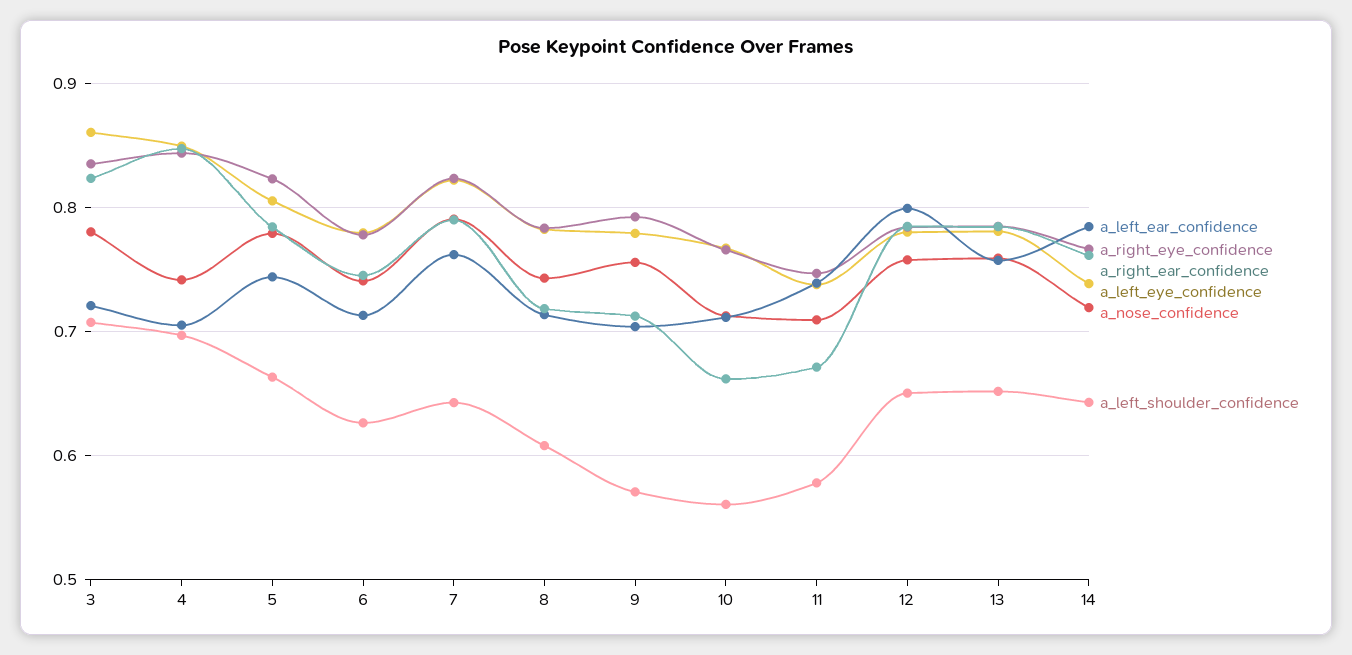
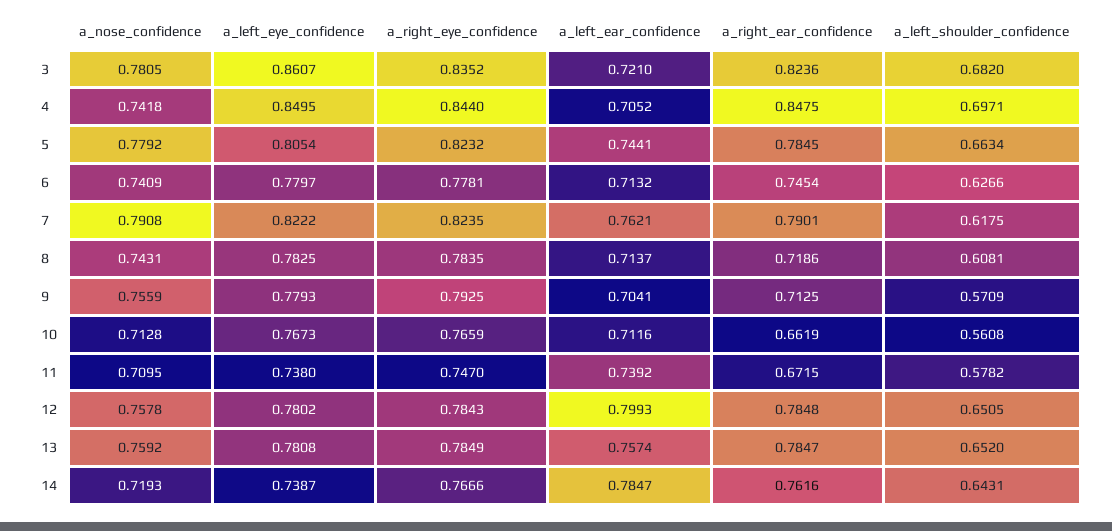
  {
    "a_left_ear_confidence": {
      "3": 0.721,
      "4": 0.7052,
      "5": 0.7441,
      "6": 0.7132,
      "7": 0.7621,
      "8": 0.7137,
      "9": 0.7041,
      "10": 0.7116,
      "11": 0.7392,
      "12": 0.7993,
      "13": 0.7574,
      "14": 0.7847
    },
    "a_right_eye_confidence": {
      "3": 0.8352,
      "4": 0.844,
      "5": 0.8232,
      "6": 0.7781,
      "7": 0.8235,
      "8": 0.7835,
      "9": 0.7925,
      "10": 0.7659,
      "11": 0.747,
      "12": 0.7843,
      "13": 0.7849,
      "14": 0.7666
    },
    "a_right_ear_confidence": {
      "3": 0.8236,
      "4": 0.8475,
      "5": 0.7845,
      "6": 0.7454,
      "7": 0.7901,
      "8": 0.7186,
      "9": 0.7125,
      "10": 0.6619,
      "11": 0.6715,
      "12": 0.7848,
      "13": 0.7847,
      "14": 0.7616
    },
    "a_left_eye_confidence": {
      "3": 0.8607,
      "4": 0.8495,
      "5": 0.8054,
      "6": 0.7797,
      "7": 0.8222,
      "8": 0.7825,
      "9": 0.7793,
      "10": 0.7673,
      "11": 0.738,
      "12": 0.7802,
      "13": 0.7808,
      "14": 0.7387
    },
    "a_nose_confidence": {
      "3": 0.7805,
      "4": 0.7418,
      "5": 0.7792,
      "6": 0.7409,
      "7": 0.7908,
      "8": 0.7431,
      "9": 0.7559,
      "10": 0.7128,
      "11": 0.7095,
      "12": 0.7578,
      "13": 0.7592,
      "14": 0.7193
    },
    "a_left_shoulder_confidence": {
-     "3": 0.71,
+     "3": 0.682,
      "4": 0.6971,
      "5": 0.6634,
      "6": 0.6266,
-     "7": 0.64,
+     "7": 0.6175,
      "8": 0.6081,
      "9": 0.5709,
      "10": 0.5608,
      "11": 0.5782,
      "12": 0.6505,
      "13": 0.652,
      "14": 0.6431
    }
  }

